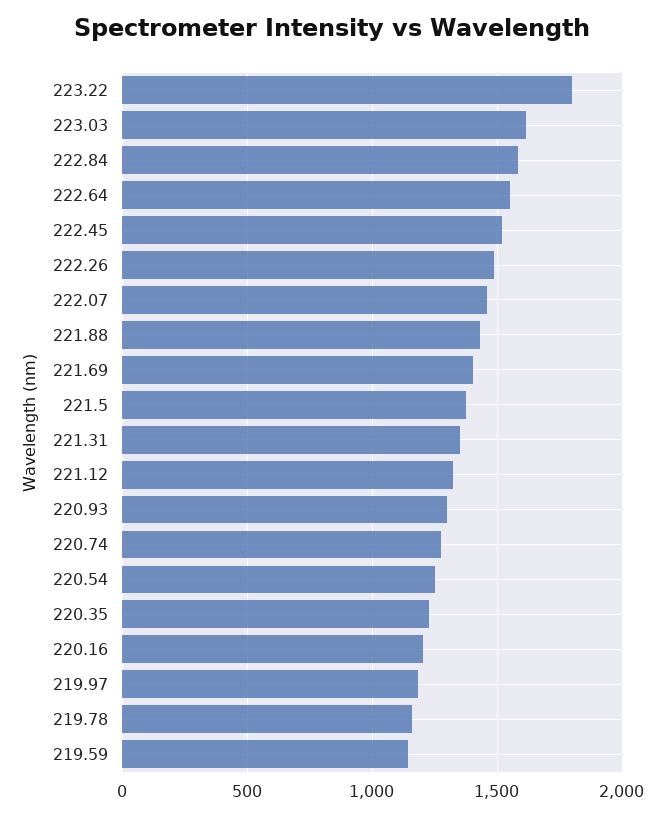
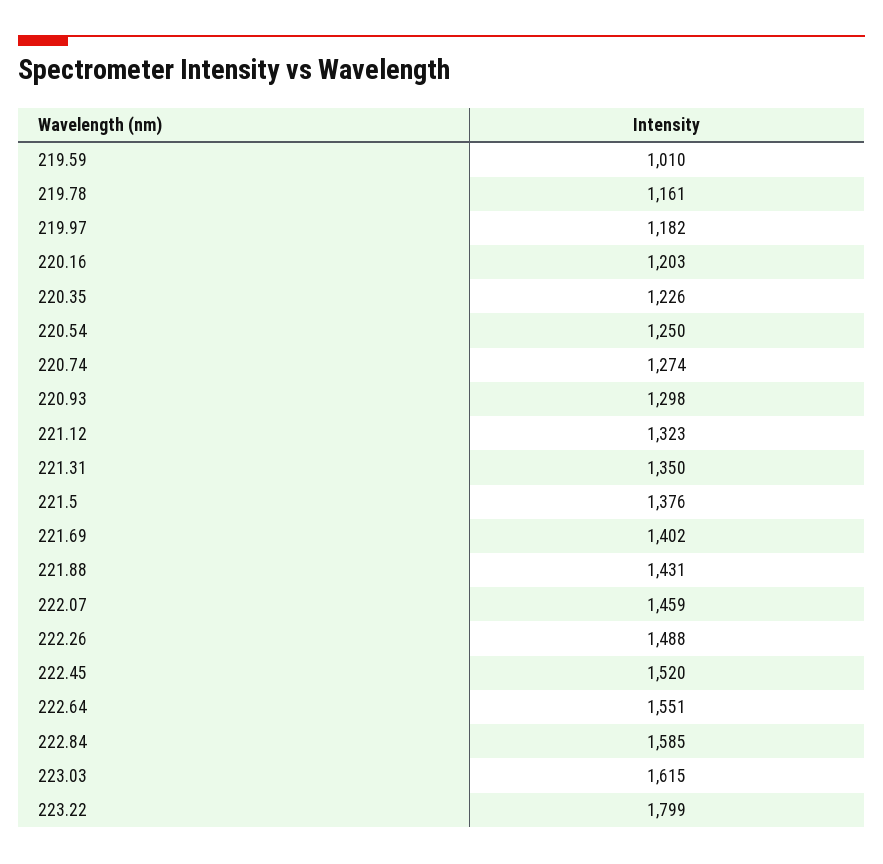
  {
    "223.22": 1799,
    "223.03": 1615,
    "222.84": 1585,
    "222.64": 1551,
    "222.45": 1520,
    "222.26": 1488,
    "222.07": 1459,
    "221.88": 1431,
    "221.69": 1402,
    "221.5": 1376,
    "221.31": 1350,
    "221.12": 1323,
    "220.93": 1298,
    "220.74": 1274,
    "220.54": 1250,
    "220.35": 1226,
    "220.16": 1203,
    "219.97": 1182,
    "219.78": 1161,
-   "219.59": 1150
+   "219.59": 1010
  }

